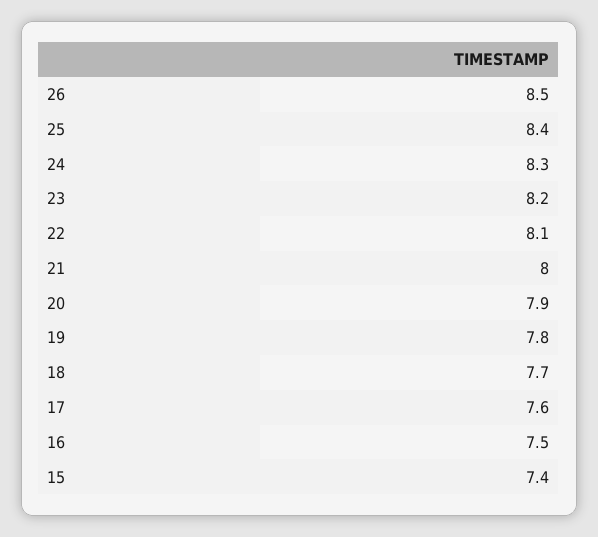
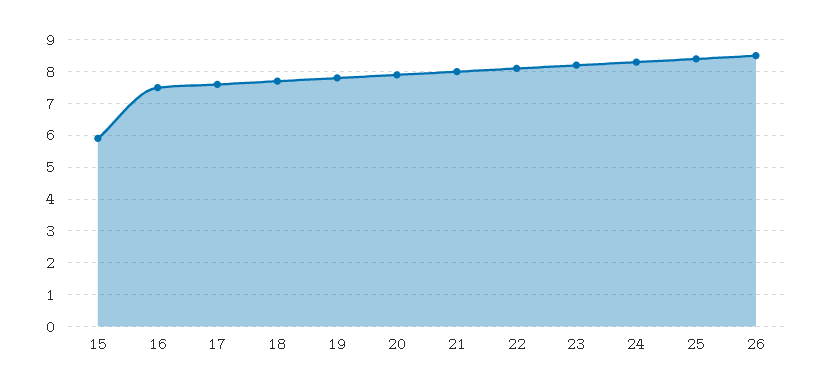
  {
    "26": 8.5,
    "25": 8.4,
    "24": 8.3,
    "23": 8.2,
    "22": 8.1,
    "21": 8,
    "20": 7.9,
    "19": 7.8,
    "18": 7.7,
    "17": 7.6,
    "16": 7.5,
-   "15": 7.4
+   "15": 6
  }

